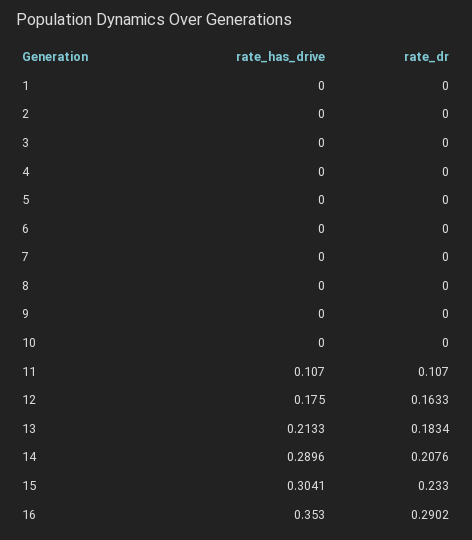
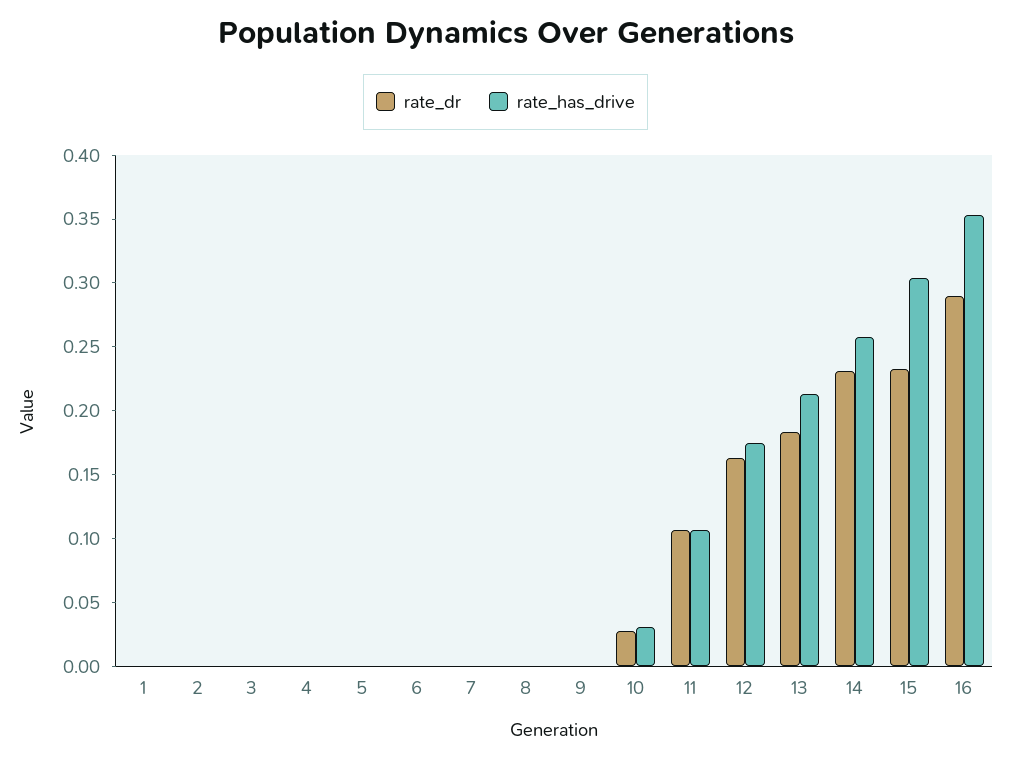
  {
    "rate_has_drive": {
      "1": 0,
      "2": 0,
      "3": 0,
      "4": 0,
      "5": 0,
      "6": 0,
      "7": 0,
      "8": 0,
      "9": 0,
-     "10": 0,
+     "10": 0.03,
      "11": 0.107,
      "12": 0.175,
      "13": 0.2133,
-     "14": 0.2896,
+     "14": 0.26,
      "15": 0.3041,
      "16": 0.353
    },
    "rate_dr": {
      "1": 0,
      "2": 0,
      "3": 0,
      "4": 0,
      "5": 0,
      "6": 0,
      "7": 0,
      "8": 0,
      "9": 0,
-     "10": 0,
+     "10": 0.03,
      "11": 0.107,
      "12": 0.1633,
      "13": 0.1834,
-     "14": 0.2076,
+     "14": 0.23,
      "15": 0.233,
      "16": 0.2902
    }
  }

